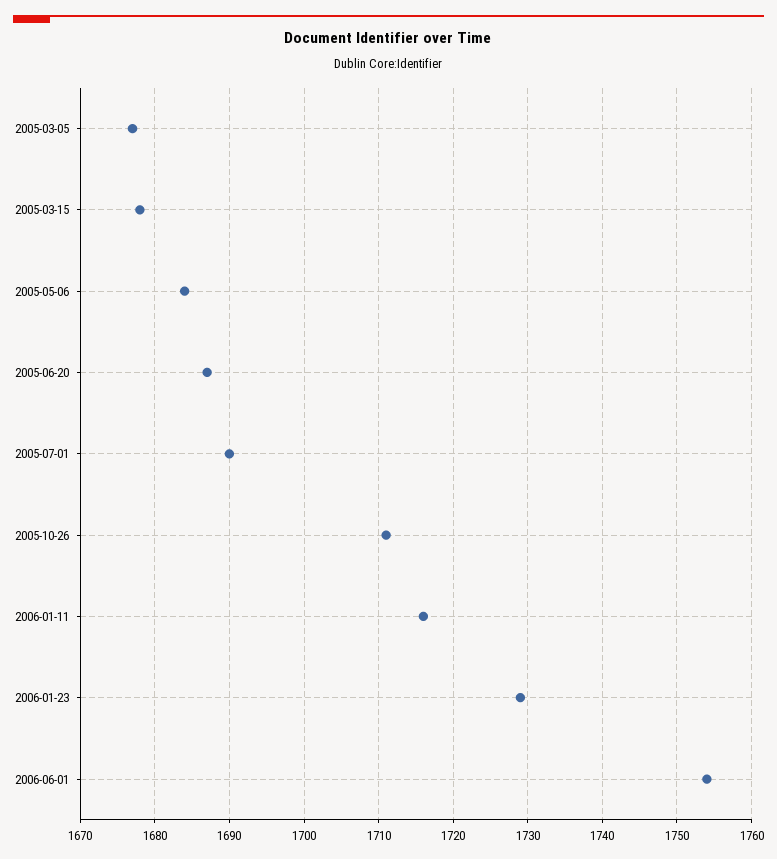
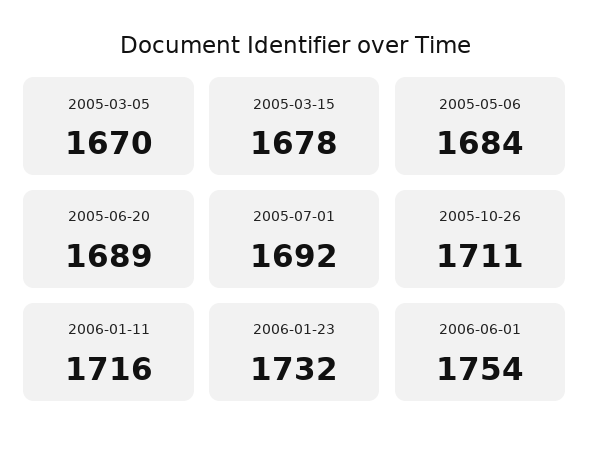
  {
-   "2005-03-05": 1677,
+   "2005-03-05": 1670,
    "2005-03-15": 1678,
    "2005-05-06": 1684,
-   "2005-06-20": 1687,
+   "2005-06-20": 1689,
-   "2005-07-01": 1690,
+   "2005-07-01": 1692,
    "2005-10-26": 1711,
    "2006-01-11": 1716,
-   "2006-01-23": 1729,
+   "2006-01-23": 1732,
    "2006-06-01": 1754
  }

